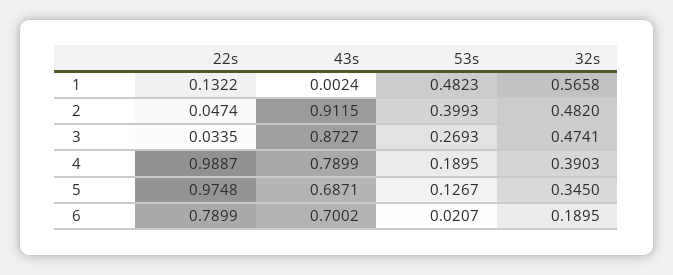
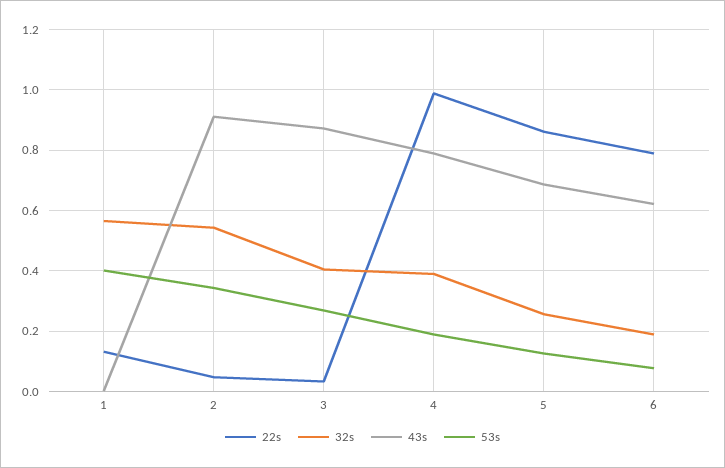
  {
    "22s": {
      "1": 0.1322,
      "2": 0.0474,
      "3": 0.0335,
      "4": 0.9887,
-     "5": 0.9748,
+     "5": 0.86,
      "6": 0.7899
    },
    "43s": {
      "1": 0.0024,
      "2": 0.9115,
      "3": 0.8727,
      "4": 0.7899,
      "5": 0.6871,
-     "6": 0.7002
+     "6": 0.62
    },
    "53s": {
-     "1": 0.4823,
+     "1": 0.4,
-     "2": 0.3993,
+     "2": 0.34,
      "3": 0.2693,
      "4": 0.1895,
      "5": 0.1267,
-     "6": 0.0207
+     "6": 0.08
    },
    "32s": {
      "1": 0.5658,
-     "2": 0.482,
+     "2": 0.54,
-     "3": 0.4741,
+     "3": 0.4,
      "4": 0.3903,
-     "5": 0.345,
+     "5": 0.26,
      "6": 0.1895
    }
  }

